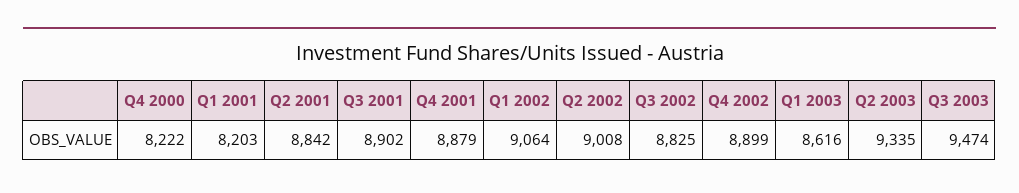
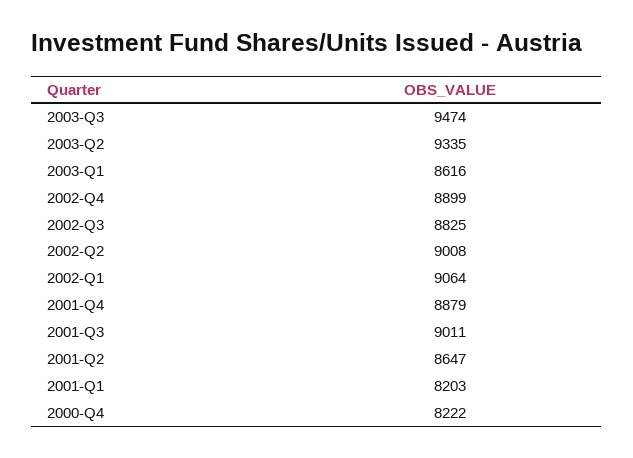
  {
    "Q4 2000": 8222,
    "Q1 2001": 8203,
-   "Q2 2001": 8842,
+   "Q2 2001": 8647,
-   "Q3 2001": 8902,
+   "Q3 2001": 9011,
    "Q4 2001": 8879,
    "Q1 2002": 9064,
    "Q2 2002": 9008,
    "Q3 2002": 8825,
    "Q4 2002": 8899,
    "Q1 2003": 8616,
    "Q2 2003": 9335,
    "Q3 2003": 9474
  }

